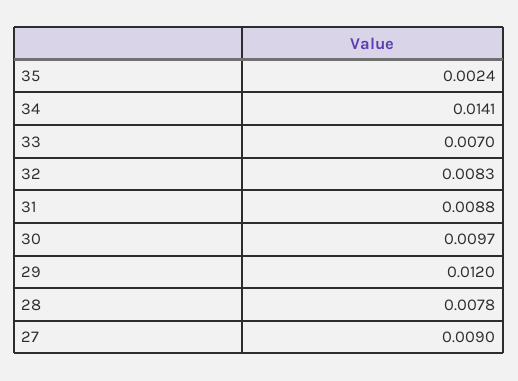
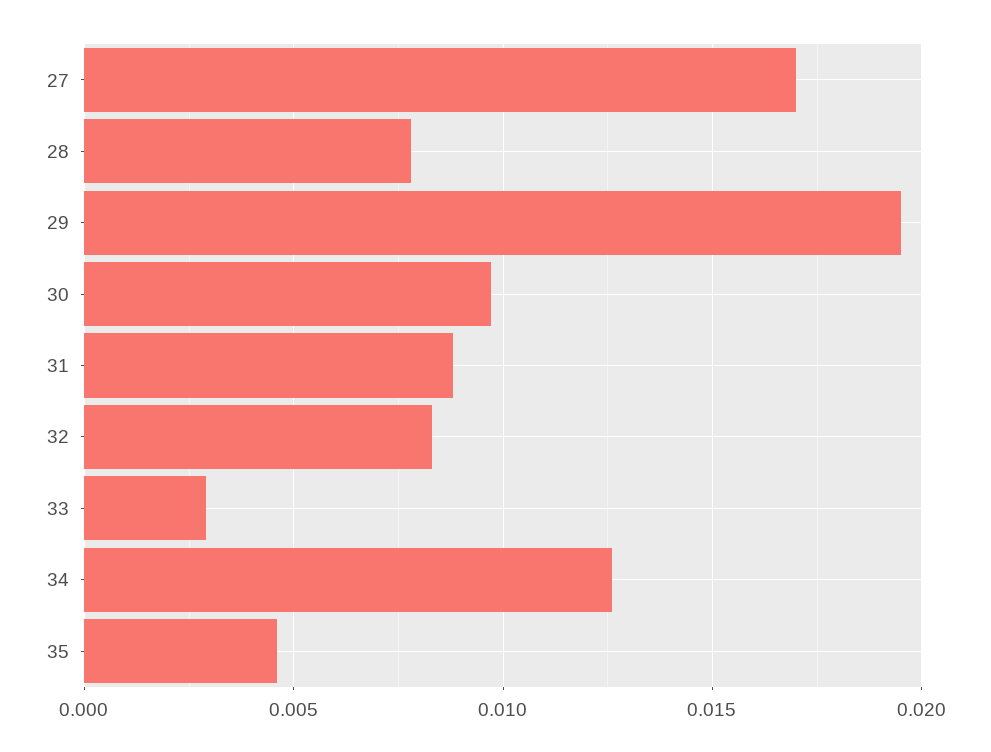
  {
-   "35": 0.0024,
+   "35": 0.0045,
-   "34": 0.0141,
+   "34": 0.0125,
-   "33": 0.007,
+   "33": 0.003,
    "32": 0.0083,
    "31": 0.0088,
    "30": 0.0097,
-   "29": 0.012,
+   "29": 0.0195,
    "28": 0.0078,
-   "27": 0.009
+   "27": 0.017
  }

